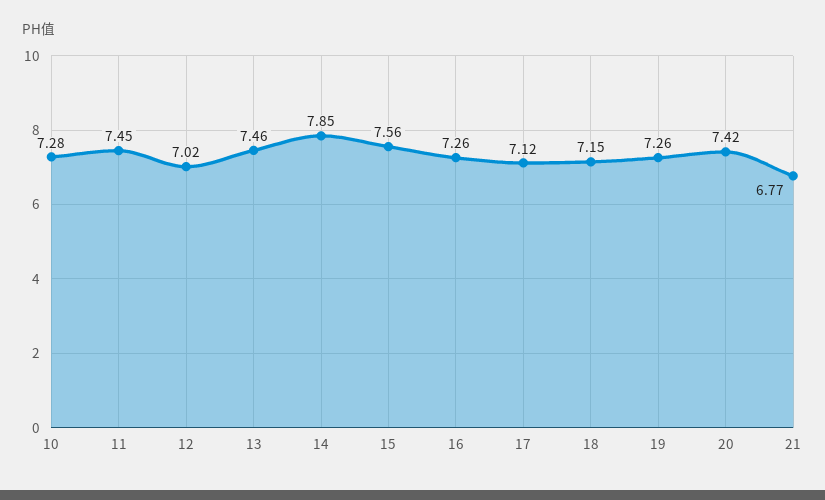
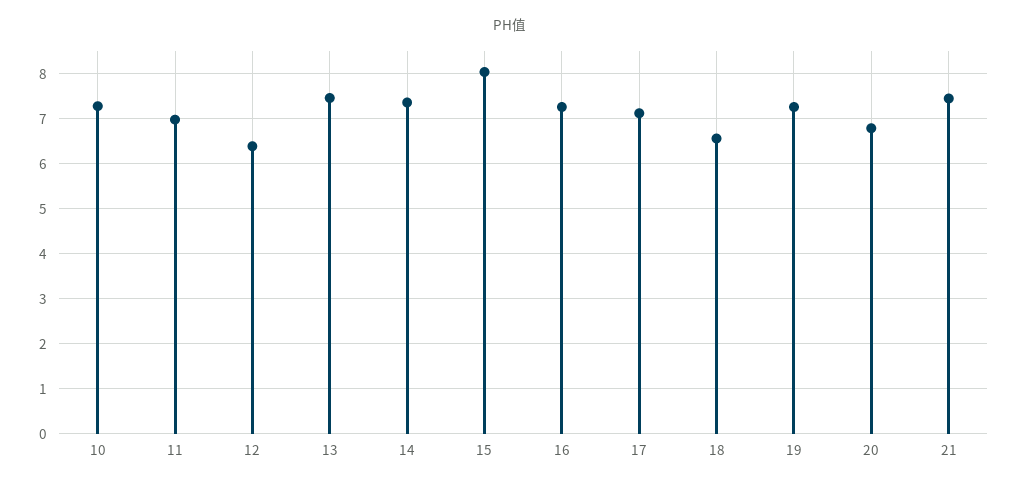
  {
    "10": 7.28,
-   "11": 7.45,
+   "11": 7,
-   "12": 7.02,
+   "12": 6.4,
    "13": 7.46,
-   "14": 7.85,
+   "14": 7.4,
-   "15": 7.56,
+   "15": 8,
    "16": 7.26,
    "17": 7.12,
-   "18": 7.15,
+   "18": 6.6,
    "19": 7.26,
-   "20": 7.42,
+   "20": 6.8,
-   "21": 6.77
+   "21": 7.4
  }

